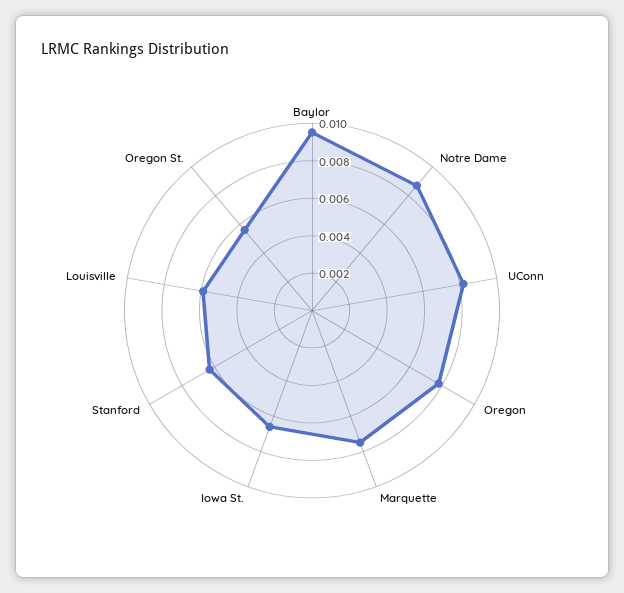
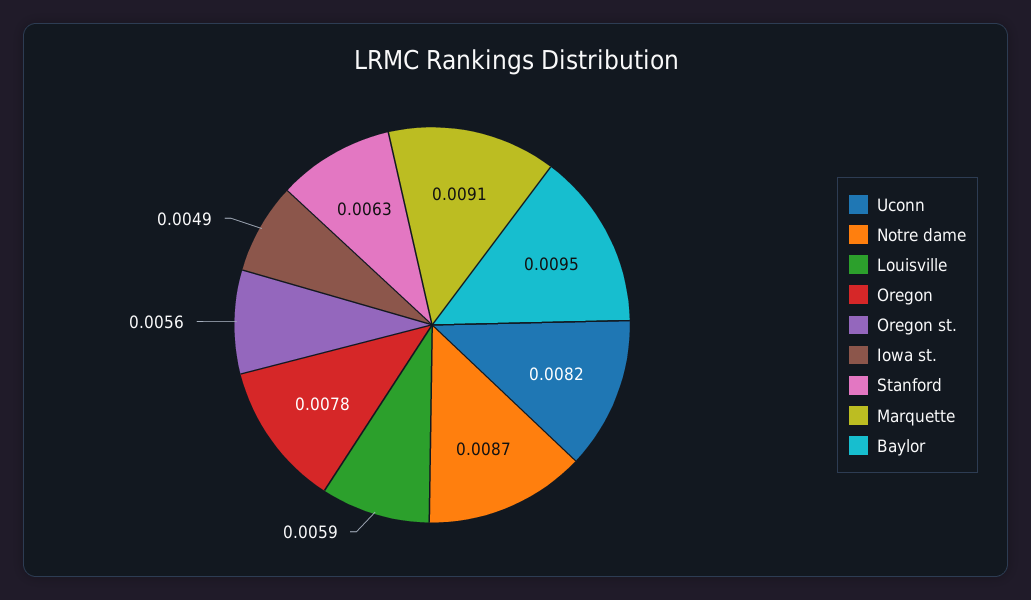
  {
    "Baylor": 0.0095,
    "Notre Dame": 0.0087,
    "UConn": 0.0082,
    "Oregon": 0.0078,
-   "Marquette": 0.0075,
+   "Marquette": 0.0091,
-   "Iowa St.": 0.0065,
+   "Iowa St.": 0.0049,
    "Stanford": 0.0063,
    "Louisville": 0.0059,
    "Oregon St.": 0.0056
  }

